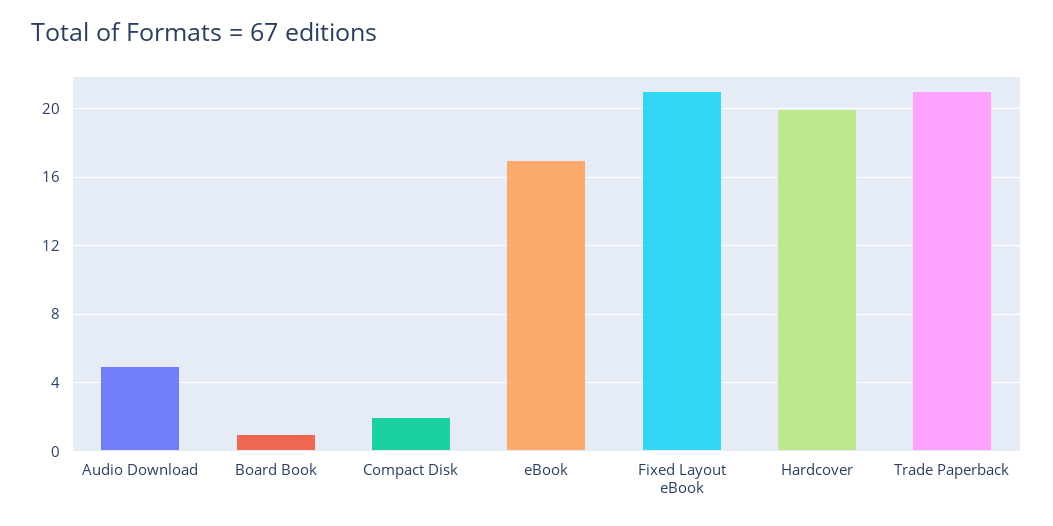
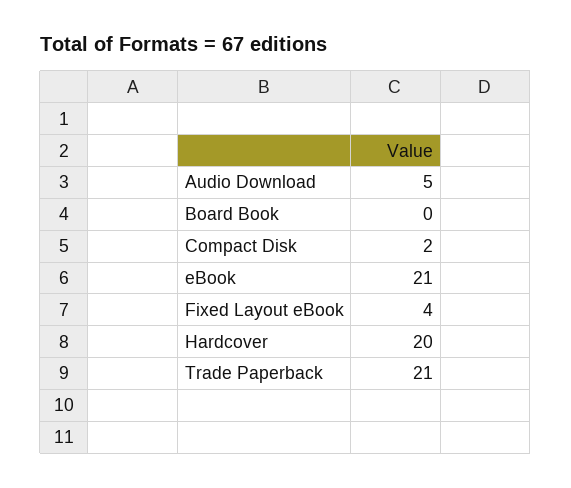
  {
    "Audio Download": 5,
-   "Board Book": 1,
+   "Board Book": 0,
    "Compact Disk": 2,
-   "eBook": 17,
+   "eBook": 21,
-   "Fixed Layout eBook": 21,
+   "Fixed Layout eBook": 4,
    "Hardcover": 20,
    "Trade Paperback": 21
  }

